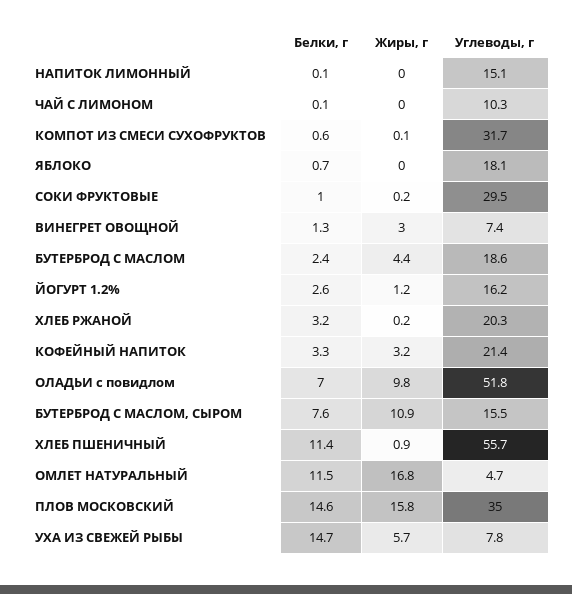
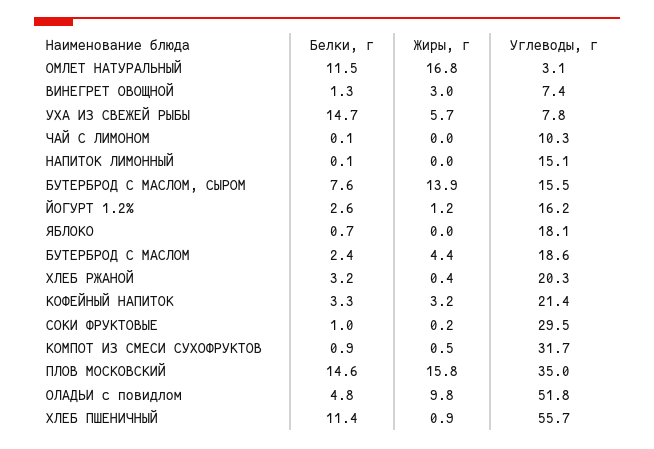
  {
    "Белки, г": {
      "НАПИТОК ЛИМОННЫЙ": 0.1,
      "ЧАЙ С ЛИМОНОМ": 0.1,
-     "КОМПОТ ИЗ СМЕСИ СУХОФРУКТОВ": 0.6,
+     "КОМПОТ ИЗ СМЕСИ СУХОФРУКТОВ": 0.9,
      "ЯБЛОКО": 0.7,
      "СОКИ ФРУКТОВЫЕ": 1,
      "ВИНЕГРЕТ ОВОЩНОЙ": 1.3,
      "БУТЕРБРОД С МАСЛОМ": 2.4,
      "ЙОГУРТ 1.2%": 2.6,
      "ХЛЕБ РЖАНОЙ": 3.2,
      "КОФЕЙНЫЙ НАПИТОК": 3.3,
-     "ОЛАДЬИ с повидлом": 7,
+     "ОЛАДЬИ с повидлом": 4.8,
      "БУТЕРБРОД С МАСЛОМ, СЫРОМ": 7.6,
      "ХЛЕБ ПШЕНИЧНЫЙ": 11.4,
      "ОМЛЕТ НАТУРАЛЬНЫЙ": 11.5,
      "ПЛОВ МОСКОВСКИЙ": 14.6,
      "УХА ИЗ СВЕЖЕЙ РЫБЫ": 14.7
    },
    "Жиры, г": {
      "НАПИТОК ЛИМОННЫЙ": 0,
      "ЧАЙ С ЛИМОНОМ": 0,
-     "КОМПОТ ИЗ СМЕСИ СУХОФРУКТОВ": 0.1,
+     "КОМПОТ ИЗ СМЕСИ СУХОФРУКТОВ": 0.5,
      "ЯБЛОКО": 0,
      "СОКИ ФРУКТОВЫЕ": 0.2,
      "ВИНЕГРЕТ ОВОЩНОЙ": 3,
      "БУТЕРБРОД С МАСЛОМ": 4.4,
      "ЙОГУРТ 1.2%": 1.2,
-     "ХЛЕБ РЖАНОЙ": 0.2,
+     "ХЛЕБ РЖАНОЙ": 0.4,
      "КОФЕЙНЫЙ НАПИТОК": 3.2,
      "ОЛАДЬИ с повидлом": 9.8,
-     "БУТЕРБРОД С МАСЛОМ, СЫРОМ": 10.9,
+     "БУТЕРБРОД С МАСЛОМ, СЫРОМ": 13.9,
      "ХЛЕБ ПШЕНИЧНЫЙ": 0.9,
      "ОМЛЕТ НАТУРАЛЬНЫЙ": 16.8,
      "ПЛОВ МОСКОВСКИЙ": 15.8,
      "УХА ИЗ СВЕЖЕЙ РЫБЫ": 5.7
    },
    "Углеводы, г": {
      "НАПИТОК ЛИМОННЫЙ": 15.1,
      "ЧАЙ С ЛИМОНОМ": 10.3,
      "КОМПОТ ИЗ СМЕСИ СУХОФРУКТОВ": 31.7,
      "ЯБЛОКО": 18.1,
      "СОКИ ФРУКТОВЫЕ": 29.5,
      "ВИНЕГРЕТ ОВОЩНОЙ": 7.4,
      "БУТЕРБРОД С МАСЛОМ": 18.6,
      "ЙОГУРТ 1.2%": 16.2,
      "ХЛЕБ РЖАНОЙ": 20.3,
      "КОФЕЙНЫЙ НАПИТОК": 21.4,
      "ОЛАДЬИ с повидлом": 51.8,
      "БУТЕРБРОД С МАСЛОМ, СЫРОМ": 15.5,
      "ХЛЕБ ПШЕНИЧНЫЙ": 55.7,
-     "ОМЛЕТ НАТУРАЛЬНЫЙ": 4.7,
+     "ОМЛЕТ НАТУРАЛЬНЫЙ": 3.1,
      "ПЛОВ МОСКОВСКИЙ": 35,
      "УХА ИЗ СВЕЖЕЙ РЫБЫ": 7.8
    }
  }

